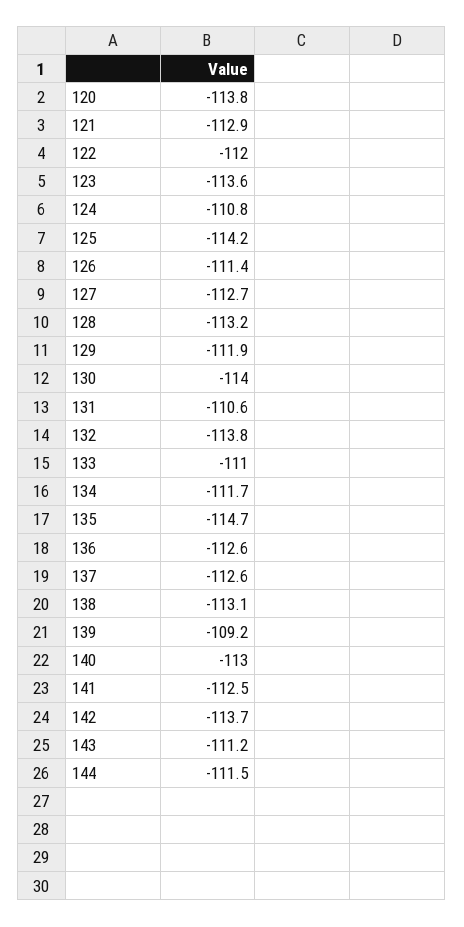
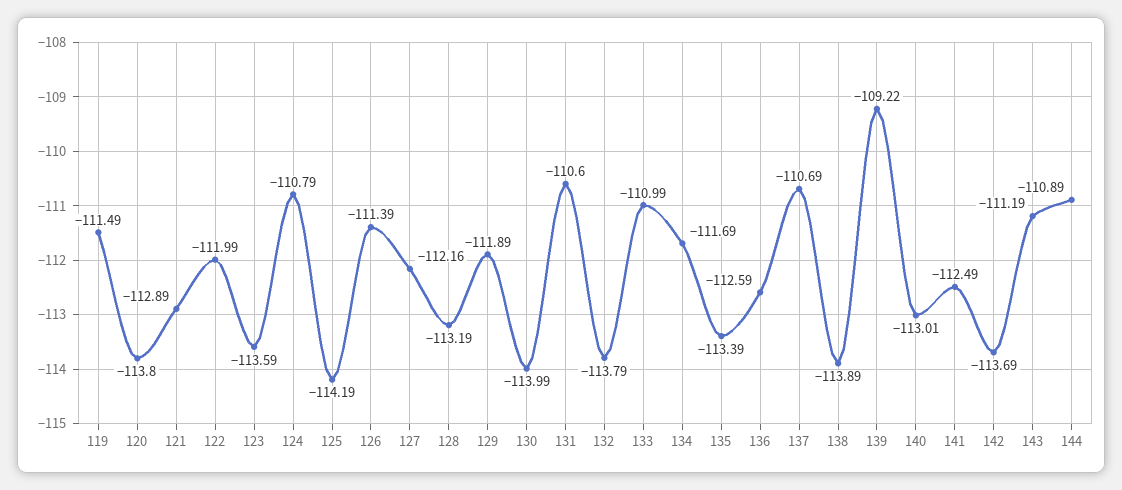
  {
    "120": -113.8,
    "121": -112.89,
    "122": -111.99,
    "123": -113.59,
    "124": -110.79,
    "125": -114.19,
    "126": -111.39,
-   "127": -112.7,
+   "127": -112.16,
    "128": -113.19,
    "129": -111.89,
    "130": -113.99,
    "131": -110.6,
    "132": -113.79,
    "133": -110.99,
    "134": -111.69,
-   "135": -114.7,
+   "135": -113.39,
    "136": -112.59,
-   "137": -112.6,
+   "137": -110.69,
-   "138": -113.1,
+   "138": -113.89,
    "139": -109.22,
    "140": -113.01,
    "141": -112.49,
    "142": -113.69,
    "143": -111.19,
-   "144": -111.5
+   "144": -110.89,
+   "119": -111.49
  }

